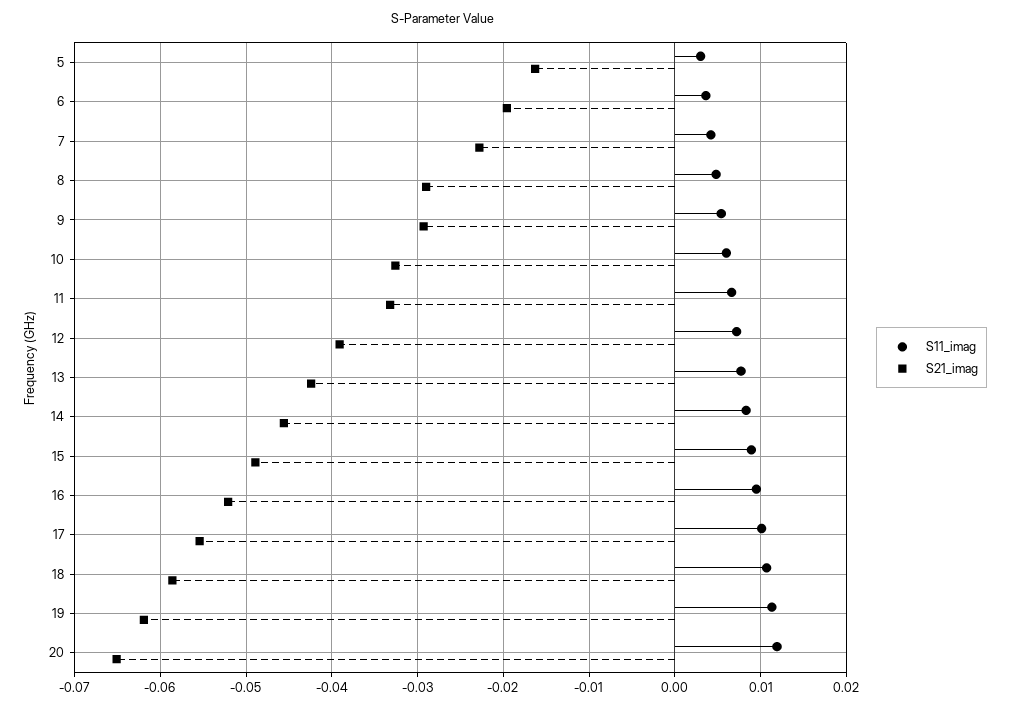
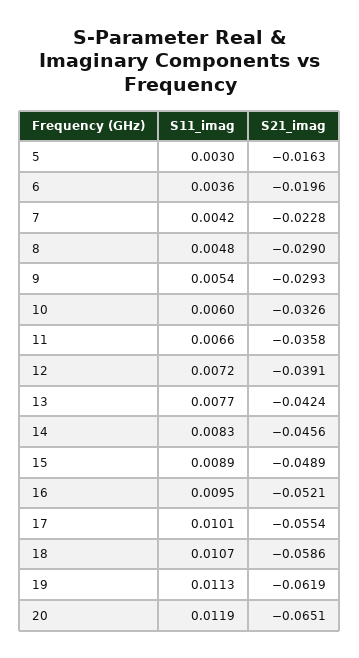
  {
    "S11_imag": {
      "5": 0.003,
      "6": 0.0036,
      "7": 0.0042,
      "8": 0.0048,
      "9": 0.0054,
      "10": 0.006,
      "11": 0.0066,
      "12": 0.0072,
      "13": 0.0077,
      "14": 0.0083,
      "15": 0.0089,
      "16": 0.0095,
      "17": 0.0101,
      "18": 0.0107,
      "19": 0.0113,
      "20": 0.0119
    },
    "S21_imag": {
      "5": -0.0163,
      "6": -0.0196,
      "7": -0.0228,
      "8": -0.029,
      "9": -0.0293,
      "10": -0.0326,
-     "11": -0.033,
+     "11": -0.0358,
      "12": -0.0391,
      "13": -0.0424,
      "14": -0.0456,
      "15": -0.0489,
      "16": -0.0521,
      "17": -0.0554,
      "18": -0.0586,
      "19": -0.0619,
      "20": -0.0651
    }
  }

